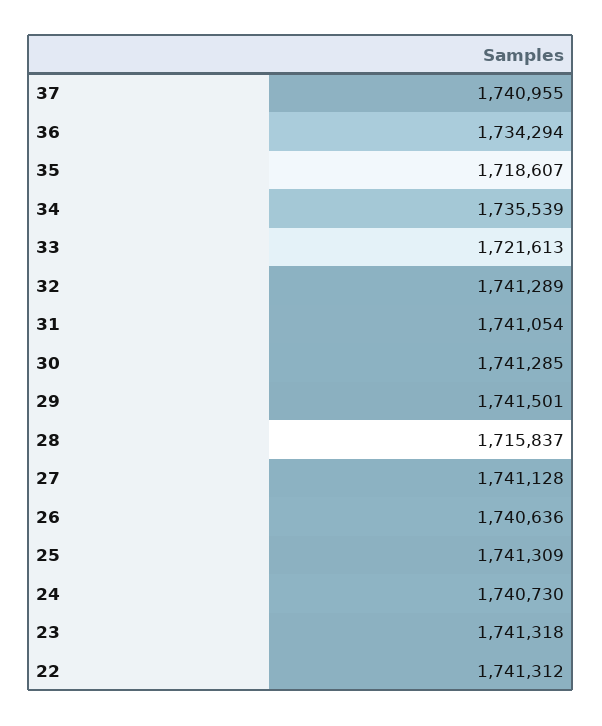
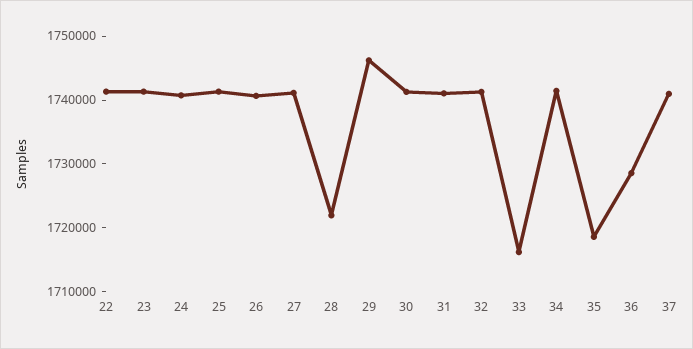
  {
    "37": 1740955,
-   "36": 1734294,
+   "36": 1728000,
    "35": 1718607,
-   "34": 1735539,
+   "34": 1742000,
-   "33": 1721613,
+   "33": 1716000,
    "32": 1741289,
    "31": 1741054,
    "30": 1741285,
-   "29": 1741501,
+   "29": 1746000,
-   "28": 1715837,
+   "28": 1722000,
    "27": 1741128,
    "26": 1740636,
    "25": 1741309,
    "24": 1740730,
    "23": 1741318,
    "22": 1741312
  }

